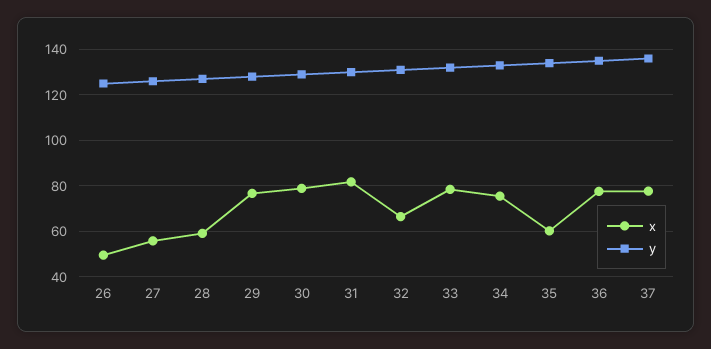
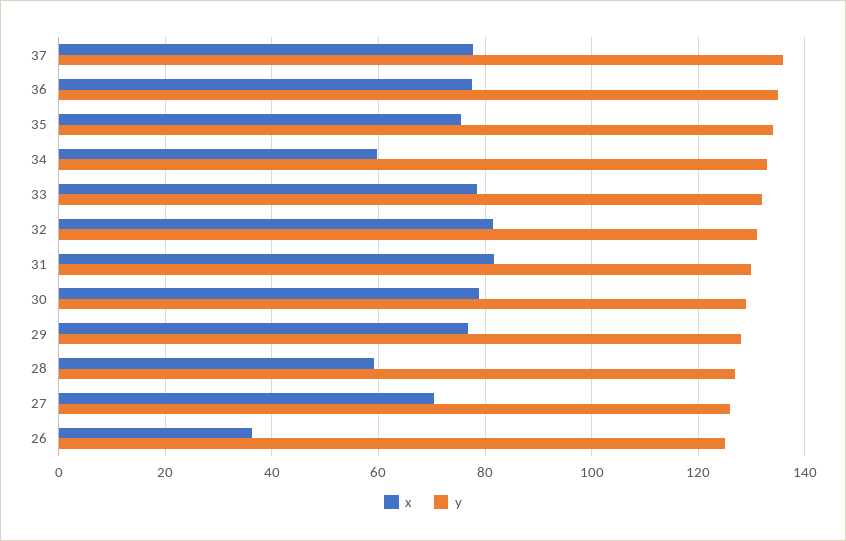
  {
    "x": {
-     "26": 50,
+     "26": 36,
-     "27": 55,
+     "27": 70,
      "28": 60,
      "29": 76,
      "30": 78,
      "31": 82,
-     "32": 65,
+     "32": 82,
      "33": 78,
-     "34": 75,
+     "34": 60,
-     "35": 60,
+     "35": 76,
      "36": 78,
      "37": 78
    },
    "y": {
      "26": 126,
      "27": 126,
      "28": 128,
      "29": 128,
      "30": 130,
      "31": 130,
      "32": 132,
      "33": 132,
      "34": 134,
      "35": 134,
      "36": 136,
      "37": 136
    }
  }

